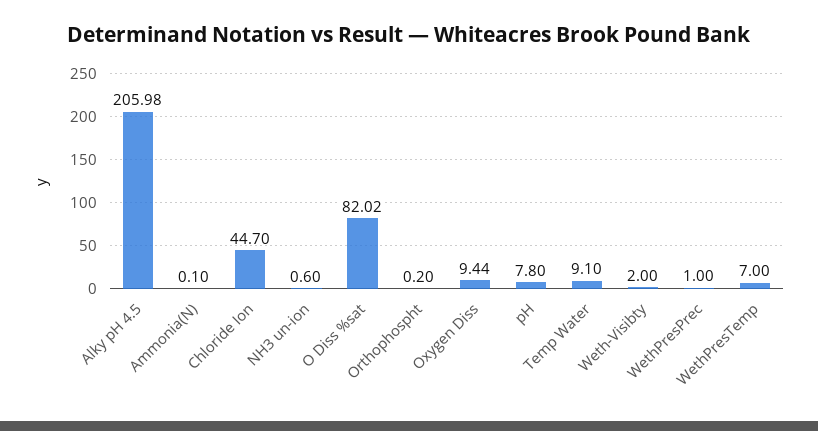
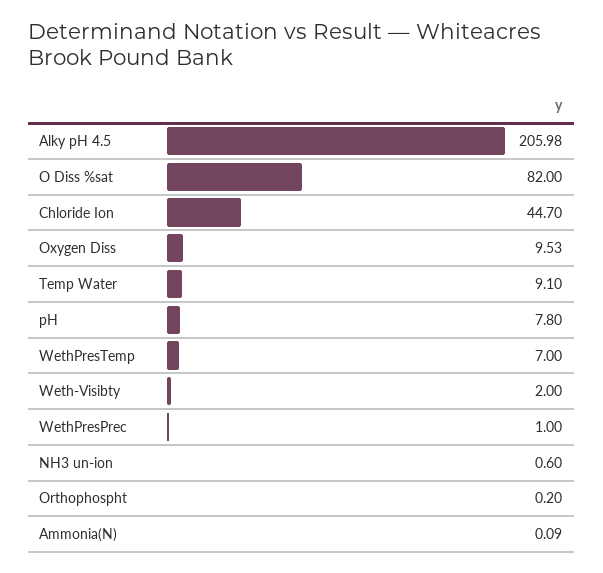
  {
    "Alky pH 4.5": 205.98,
-   "Ammonia(N)": 0.1,
+   "Ammonia(N)": 0.09,
    "Chloride Ion": 44.7,
    "NH3 un-ion": 0.6,
-   "O Diss %sat": 82.02,
+   "O Diss %sat": 82,
    "Orthophospht": 0.2,
-   "Oxygen Diss": 9.44,
+   "Oxygen Diss": 9.53,
    "pH": 7.8,
    "Temp Water": 9.1,
    "Weth-Visibty": 2,
    "WethPresPrec": 1,
    "WethPresTemp": 7
  }

